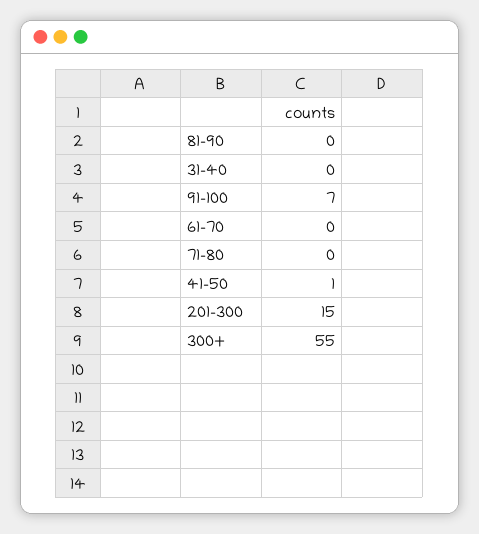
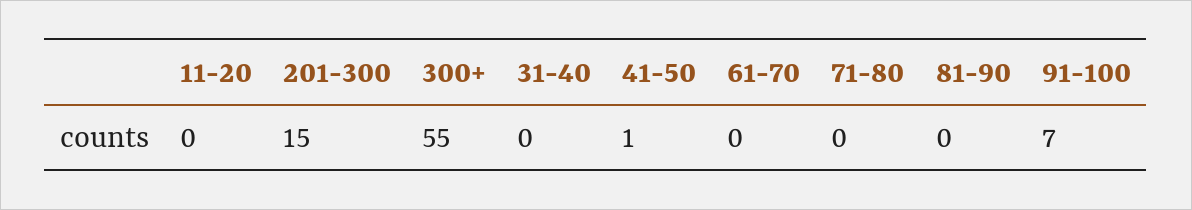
  {
    "81-90": 0,
    "31-40": 0,
    "91-100": 7,
    "61-70": 0,
    "71-80": 0,
    "41-50": 1,
    "201-300": 15,
-   "300+": 55
+   "300+": 55,
+   "11-20": 0
  }

